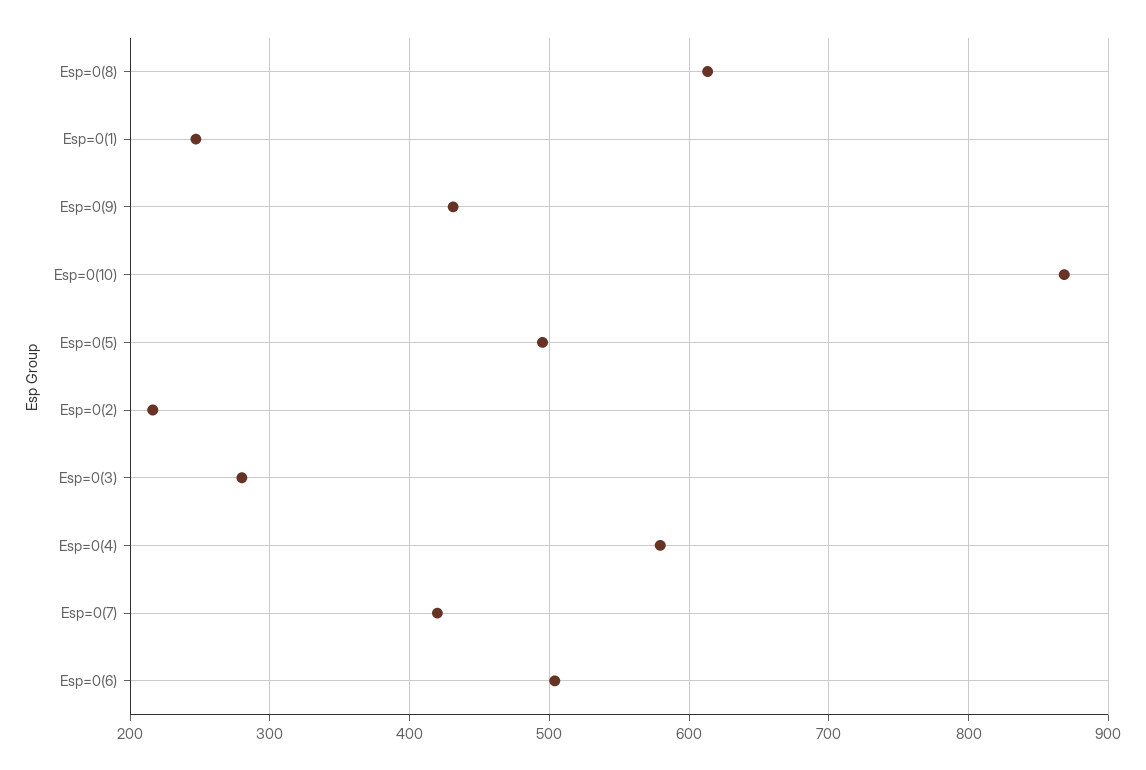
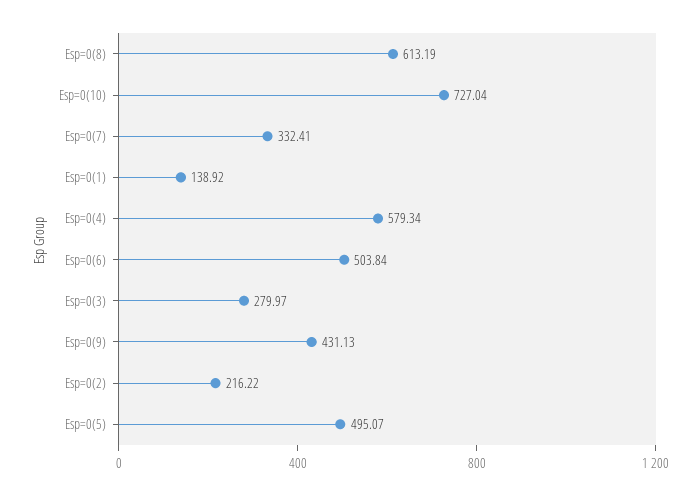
  {
    "Esp=0(8)": 613.19,
-   "Esp=0(1)": 250,
+   "Esp=0(1)": 138.92,
    "Esp=0(9)": 431.13,
-   "Esp=0(10)": 870,
+   "Esp=0(10)": 727.04,
    "Esp=0(5)": 495.07,
    "Esp=0(2)": 216.22,
    "Esp=0(3)": 279.97,
    "Esp=0(4)": 579.34,
-   "Esp=0(7)": 420,
+   "Esp=0(7)": 332.41,
    "Esp=0(6)": 503.84
  }

